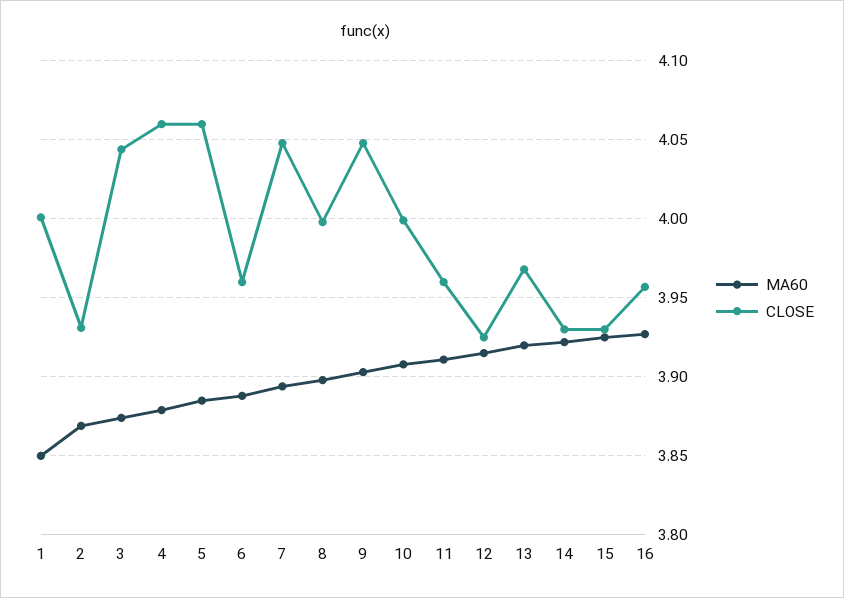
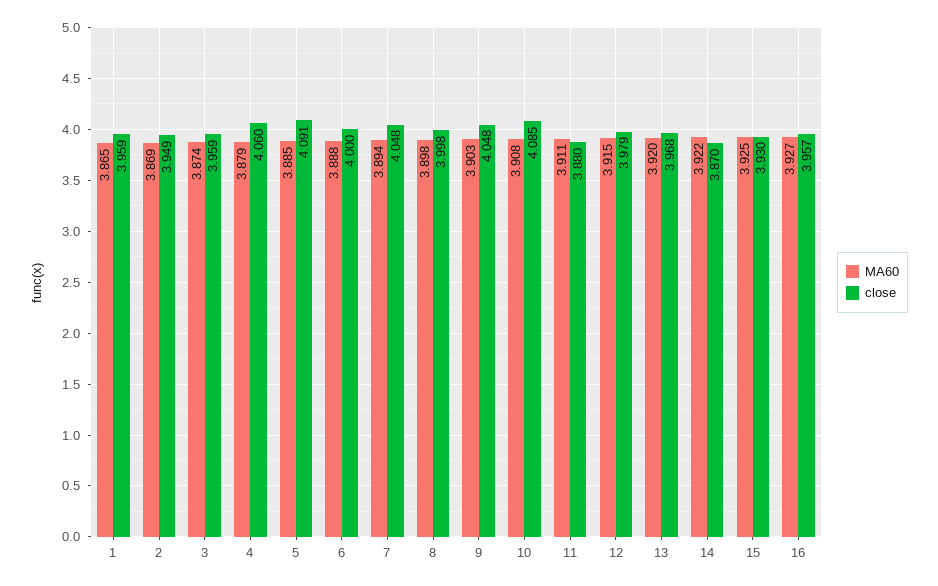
  {
    "MA60": {
-     "1": 3.85,
+     "1": 3.865,
      "2": 3.869,
      "3": 3.874,
      "4": 3.879,
      "5": 3.885,
      "6": 3.888,
      "7": 3.894,
      "8": 3.898,
      "9": 3.903,
      "10": 3.908,
      "11": 3.911,
      "12": 3.915,
      "13": 3.92,
      "14": 3.922,
      "15": 3.925,
      "16": 3.927
    },
    "CLOSE": {
-     "1": 4,
+     "1": 3.959,
-     "2": 3.93,
+     "2": 3.949,
-     "3": 4.045,
+     "3": 3.959,
      "4": 4.06,
-     "5": 4.06,
+     "5": 4.091,
-     "6": 3.96,
+     "6": 4,
      "7": 4.048,
      "8": 3.998,
      "9": 4.048,
-     "10": 4,
+     "10": 4.085,
-     "11": 3.96,
+     "11": 3.88,
-     "12": 3.925,
+     "12": 3.979,
      "13": 3.968,
-     "14": 3.93,
+     "14": 3.87,
      "15": 3.93,
      "16": 3.957
    }
  }

